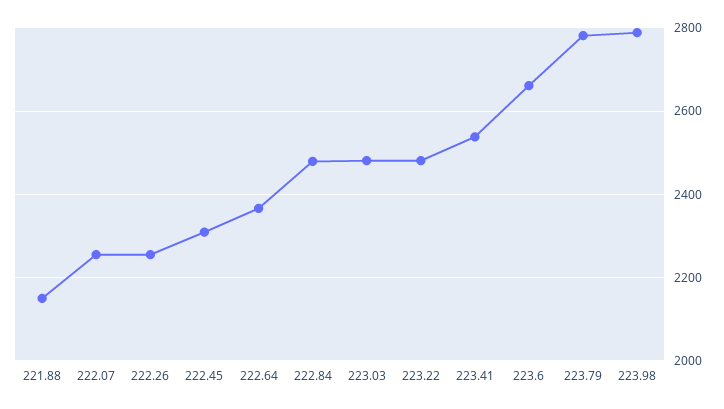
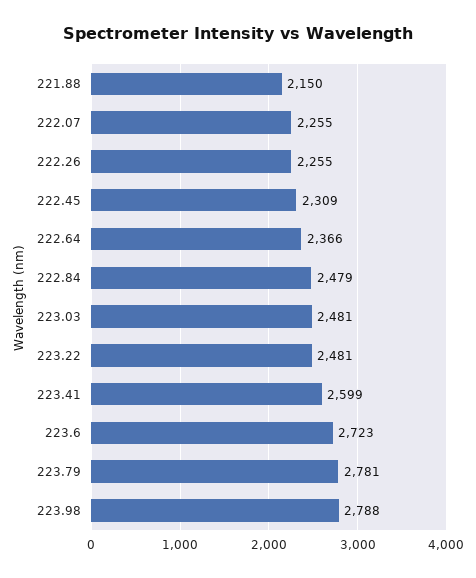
  {
    "221.88": 2150,
    "222.07": 2255,
    "222.26": 2255,
    "222.45": 2309,
    "222.64": 2366,
    "222.84": 2479,
    "223.03": 2481,
    "223.22": 2481,
-   "223.41": 2540,
+   "223.41": 2599,
-   "223.6": 2660,
+   "223.6": 2723,
    "223.79": 2781,
    "223.98": 2788
  }

